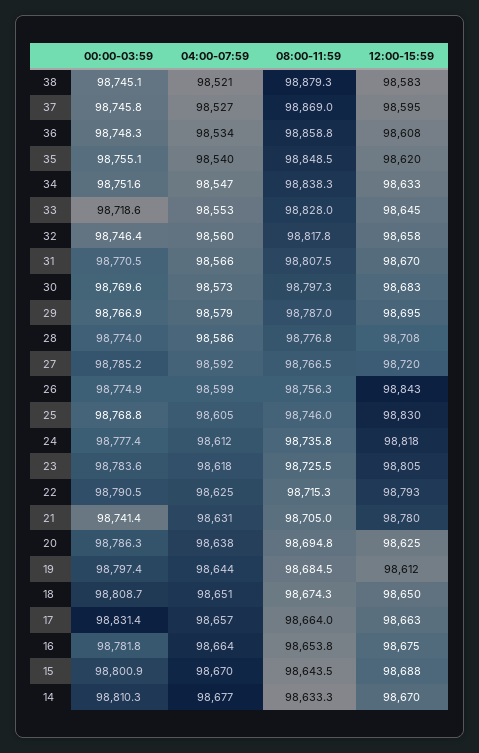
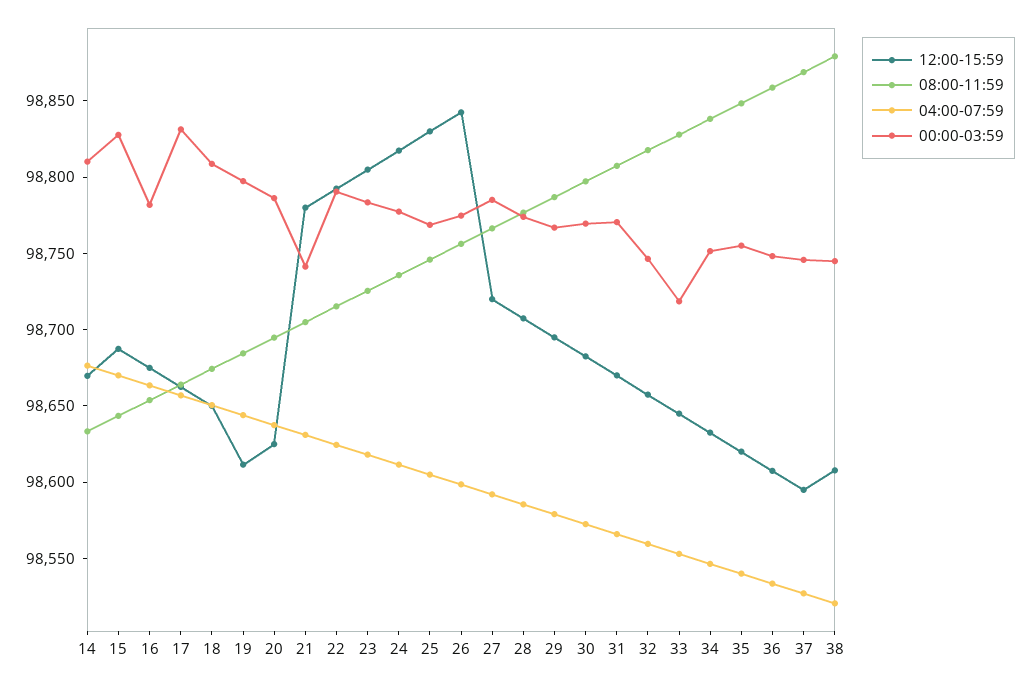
  {
    "00:00-03:59": {
      "38": 98745.1,
      "37": 98745.8,
      "36": 98748.3,
      "35": 98755.1,
      "34": 98751.6,
      "33": 98718.6,
      "32": 98746.4,
      "31": 98770.5,
      "30": 98769.6,
      "29": 98766.9,
      "28": 98774,
      "27": 98785.2,
      "26": 98774.9,
      "25": 98768.8,
      "24": 98777.4,
      "23": 98783.6,
      "22": 98790.5,
      "21": 98741.4,
      "20": 98786.3,
      "19": 98797.4,
      "18": 98808.7,
      "17": 98831.4,
      "16": 98781.8,
-     "15": 98800.9,
+     "15": 98830,
      "14": 98810.3
    },
    "04:00-07:59": {
      "38": 98521,
      "37": 98527,
      "36": 98534,
      "35": 98540,
      "34": 98547,
      "33": 98553,
      "32": 98560,
      "31": 98566,
      "30": 98573,
      "29": 98579,
      "28": 98586,
      "27": 98592,
      "26": 98599,
      "25": 98605,
      "24": 98612,
      "23": 98618,
      "22": 98625,
      "21": 98631,
      "20": 98638,
      "19": 98644,
      "18": 98651,
      "17": 98657,
      "16": 98664,
      "15": 98670,
      "14": 98677
    },
    "08:00-11:59": {
      "38": 98879.3,
      "37": 98869,
      "36": 98858.8,
      "35": 98848.5,
      "34": 98838.3,
      "33": 98828,
      "32": 98817.8,
      "31": 98807.5,
      "30": 98797.3,
      "29": 98787,
      "28": 98776.8,
      "27": 98766.5,
      "26": 98756.3,
      "25": 98746,
      "24": 98735.8,
      "23": 98725.5,
      "22": 98715.3,
      "21": 98705,
      "20": 98694.8,
      "19": 98684.5,
      "18": 98674.3,
      "17": 98664,
      "16": 98653.8,
      "15": 98643.5,
      "14": 98633.3
    },
    "12:00-15:59": {
-     "38": 98583,
+     "38": 98610,
      "37": 98595,
      "36": 98608,
      "35": 98620,
      "34": 98633,
      "33": 98645,
      "32": 98658,
      "31": 98670,
      "30": 98683,
      "29": 98695,
      "28": 98708,
      "27": 98720,
      "26": 98843,
      "25": 98830,
      "24": 98818,
      "23": 98805,
      "22": 98793,
      "21": 98780,
      "20": 98625,
      "19": 98612,
      "18": 98650,
      "17": 98663,
      "16": 98675,
      "15": 98688,
      "14": 98670
    }
  }

